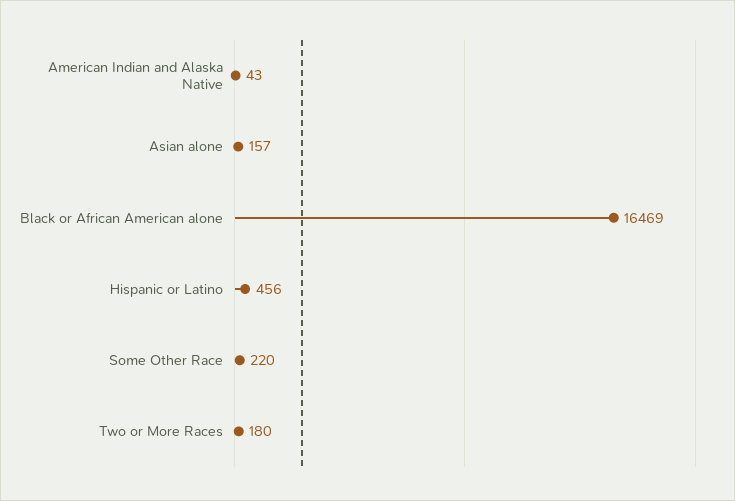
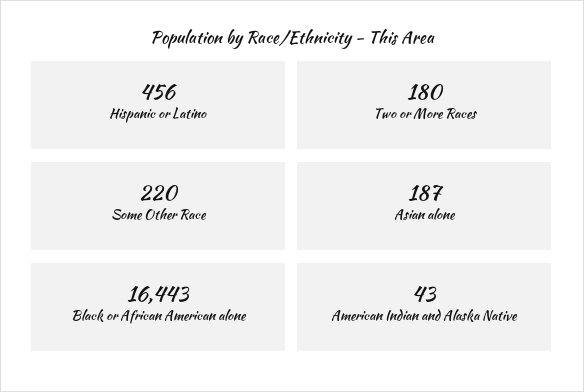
  {
    "American Indian and Alaska Native": 43,
-   "Asian alone": 157,
+   "Asian alone": 187,
-   "Black or African American alone": 16469,
+   "Black or African American alone": 16443,
    "Hispanic or Latino": 456,
    "Some Other Race": 220,
    "Two or More Races": 180
  }

